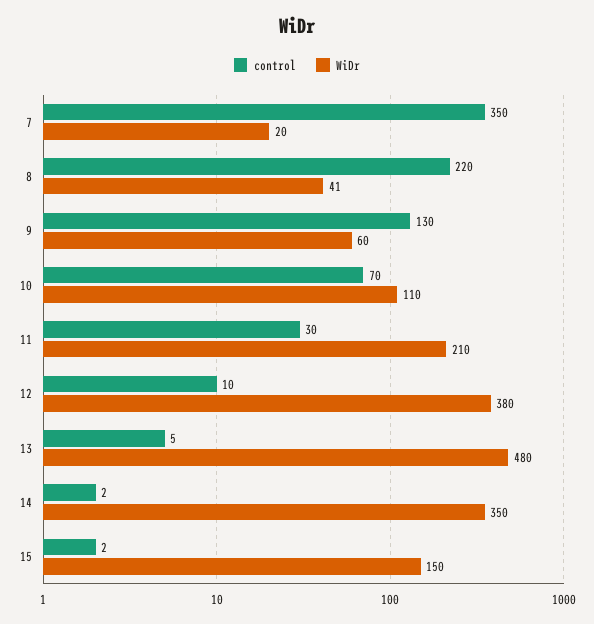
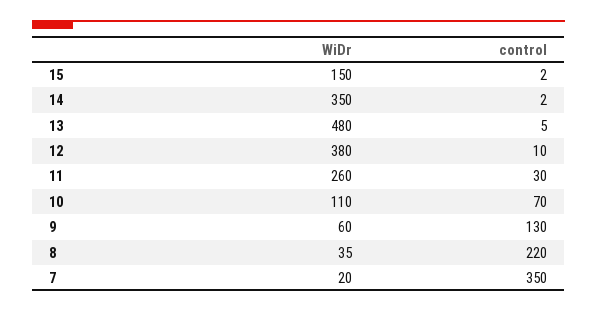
  {
    "control": {
      "7": 350,
      "8": 220,
      "9": 130,
      "10": 70,
      "11": 30,
      "12": 10,
      "13": 5,
      "14": 2,
      "15": 2
    },
    "WiDr": {
      "7": 20,
-     "8": 41,
+     "8": 35,
      "9": 60,
      "10": 110,
-     "11": 210,
+     "11": 260,
      "12": 380,
      "13": 480,
      "14": 350,
      "15": 150
    }
  }

